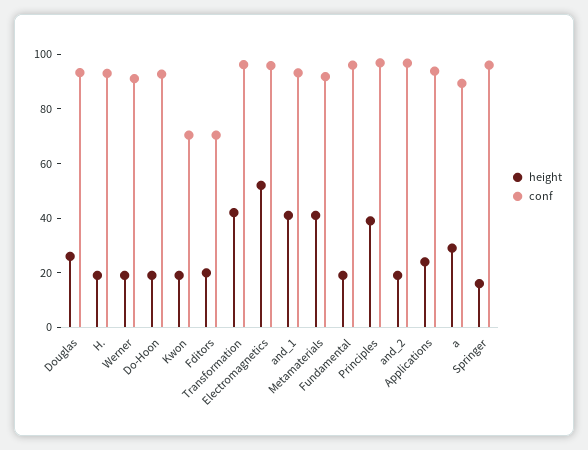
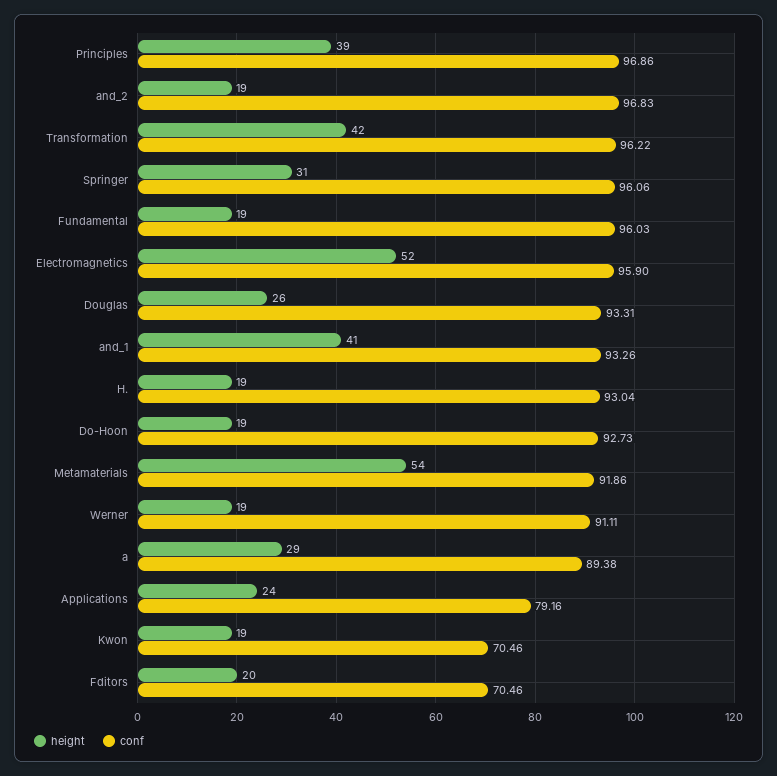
  {
    "height": {
      "Douglas": 26,
      "H.": 19,
      "Werner": 19,
      "Do-Hoon": 19,
      "Kwon": 19,
      "Fditors": 20,
      "Transformation": 42,
      "Electromagnetics": 52,
      "and_1": 41,
-     "Metamaterials": 40,
+     "Metamaterials": 54,
      "Fundamental": 19,
      "Principles": 39,
      "and_2": 19,
      "Applications": 24,
      "a": 29,
-     "Springer": 15
+     "Springer": 31
    },
    "conf": {
      "Douglas": 93.31,
      "H.": 93.04,
      "Werner": 91.11,
      "Do-Hoon": 92.73,
      "Kwon": 70.46,
      "Fditors": 70.46,
      "Transformation": 96.22,
      "Electromagnetics": 95.9,
      "and_1": 93.26,
      "Metamaterials": 91.86,
      "Fundamental": 96.03,
      "Principles": 96.86,
      "and_2": 96.83,
-     "Applications": 95,
+     "Applications": 79.16,
      "a": 89.38,
      "Springer": 96.06
    }
  }

